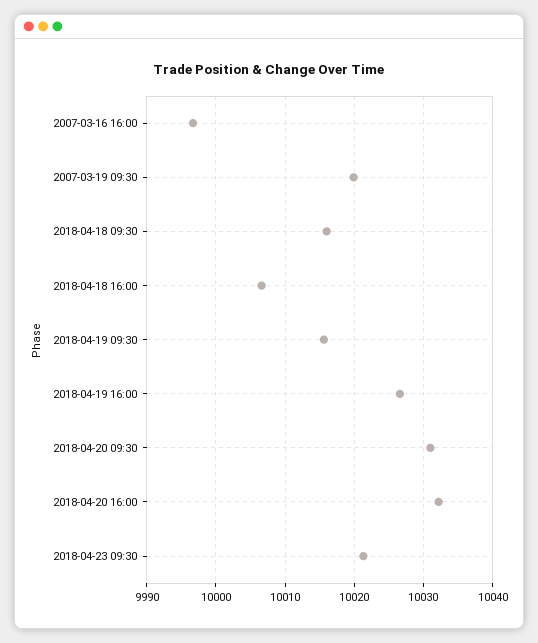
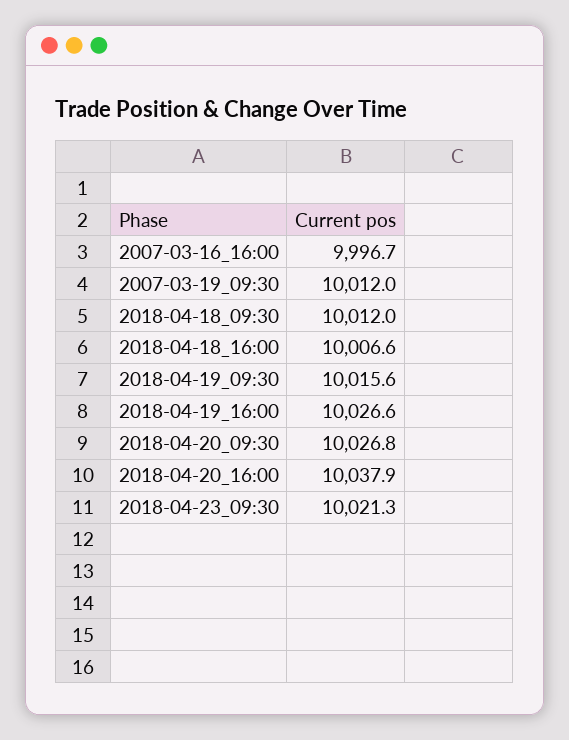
  {
    "2007-03-16 16:00": 9996.7,
-   "2007-03-19 09:30": 10020,
+   "2007-03-19 09:30": 10012,
-   "2018-04-18 09:30": 10016,
+   "2018-04-18 09:30": 10012,
    "2018-04-18 16:00": 10006.6,
    "2018-04-19 09:30": 10015.6,
    "2018-04-19 16:00": 10026.6,
-   "2018-04-20 09:30": 10031,
+   "2018-04-20 09:30": 10026.8,
-   "2018-04-20 16:00": 10032,
+   "2018-04-20 16:00": 10037.9,
    "2018-04-23 09:30": 10021.3
  }

